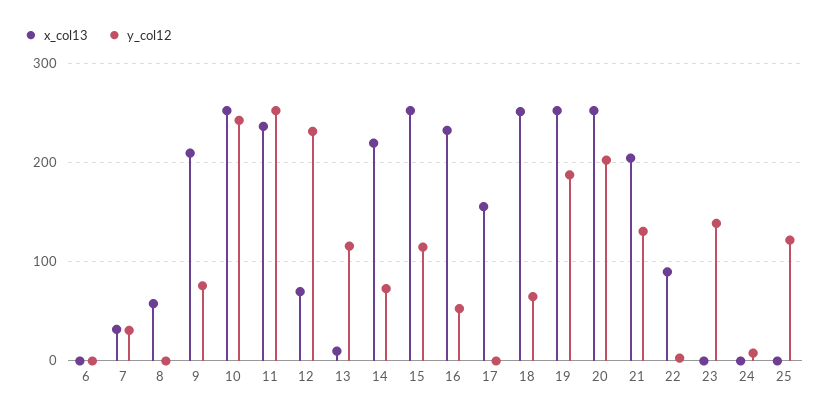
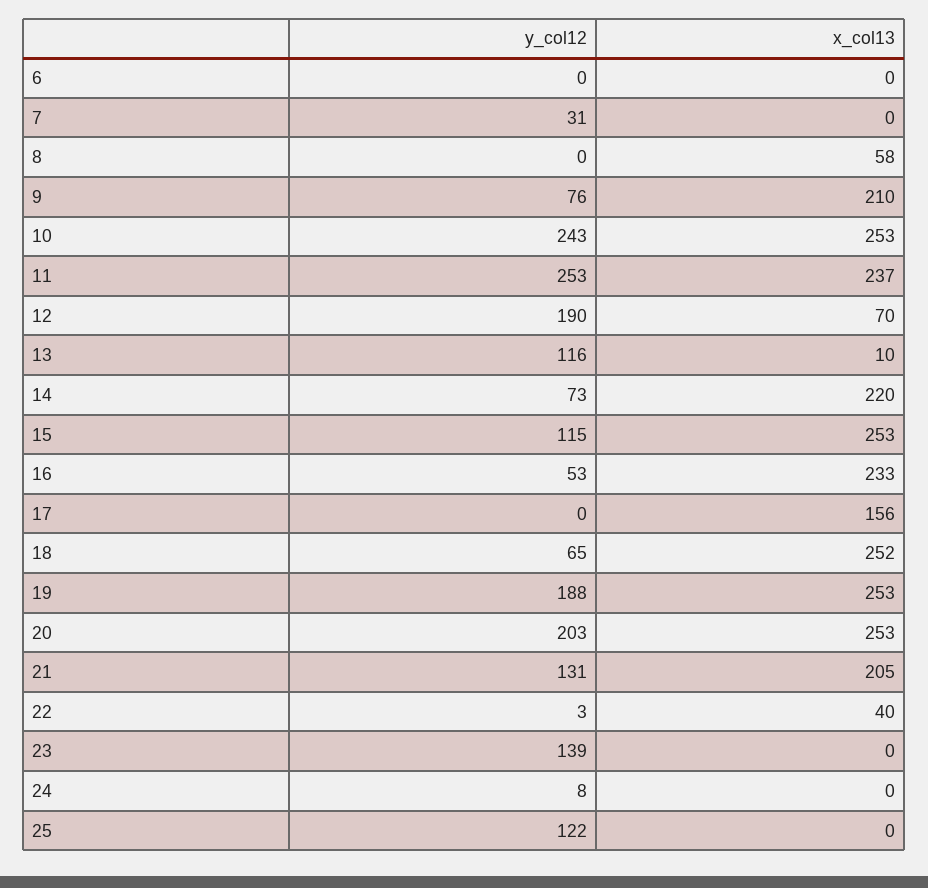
  {
    "x_col13": {
      "6": 0,
-     "7": 30,
+     "7": 0,
      "8": 58,
      "9": 210,
      "10": 253,
      "11": 237,
      "12": 70,
      "13": 10,
      "14": 220,
      "15": 253,
      "16": 233,
      "17": 156,
      "18": 252,
      "19": 253,
      "20": 253,
      "21": 205,
-     "22": 90,
+     "22": 40,
      "23": 0,
      "24": 0,
      "25": 0
    },
    "y_col12": {
      "6": 0,
      "7": 31,
      "8": 0,
      "9": 76,
      "10": 243,
      "11": 253,
-     "12": 230,
+     "12": 190,
      "13": 116,
      "14": 73,
      "15": 115,
      "16": 53,
      "17": 0,
      "18": 65,
      "19": 188,
      "20": 203,
      "21": 131,
      "22": 3,
      "23": 139,
      "24": 8,
      "25": 122
    }
  }

